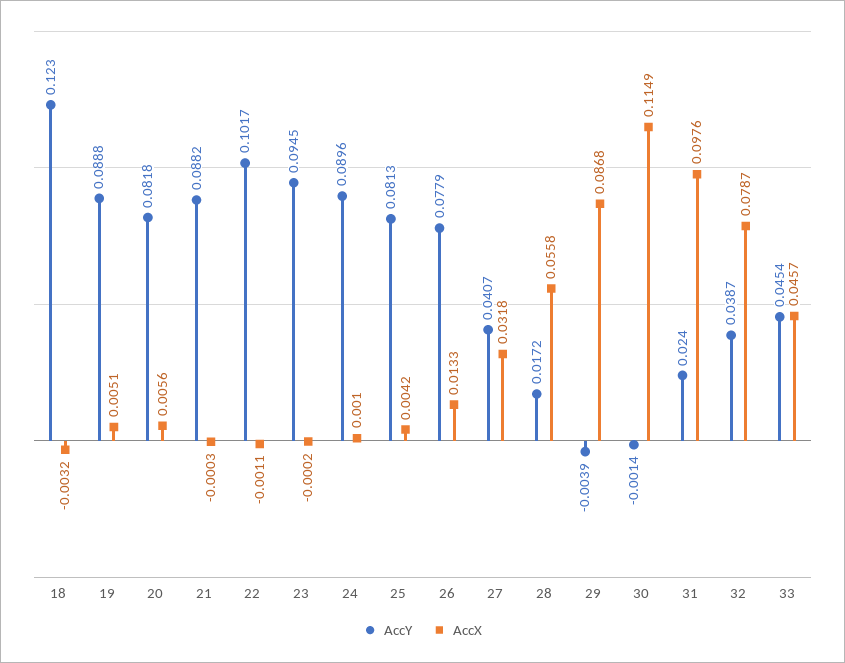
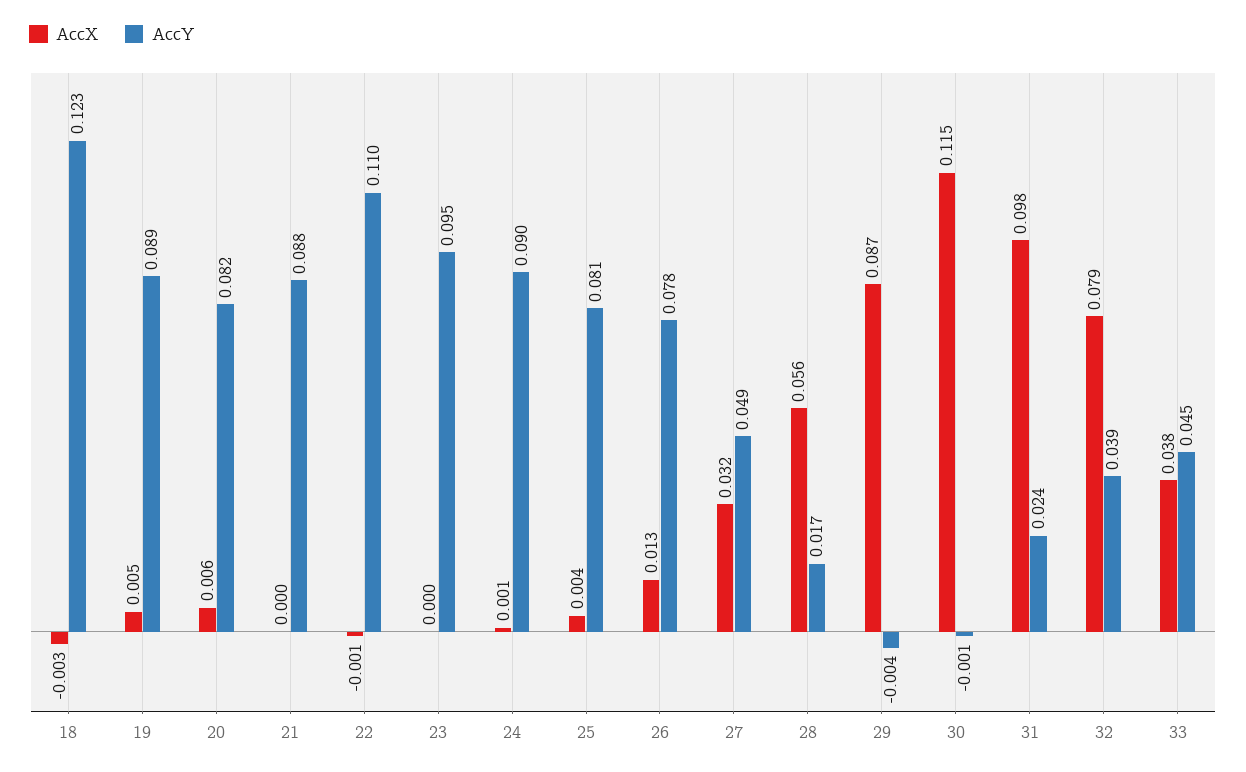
  {
    "AccY": {
      "18": 0.123,
      "19": 0.0888,
      "20": 0.0818,
      "21": 0.0882,
-     "22": 0.1017,
+     "22": 0.11,
      "23": 0.0945,
      "24": 0.0896,
      "25": 0.0813,
      "26": 0.0779,
-     "27": 0.0407,
+     "27": 0.049,
      "28": 0.0172,
      "29": -0.0039,
      "30": -0.0014,
      "31": 0.024,
      "32": 0.0387,
      "33": 0.0454
    },
    "AccX": {
      "18": -0.0032,
      "19": 0.0051,
      "20": 0.0056,
      "21": -0.0003,
      "22": -0.0011,
      "23": -0.0002,
      "24": 0.001,
      "25": 0.0042,
      "26": 0.0133,
      "27": 0.0318,
      "28": 0.0558,
      "29": 0.0868,
      "30": 0.1149,
      "31": 0.0976,
      "32": 0.0787,
-     "33": 0.0457
+     "33": 0.038
    }
  }

